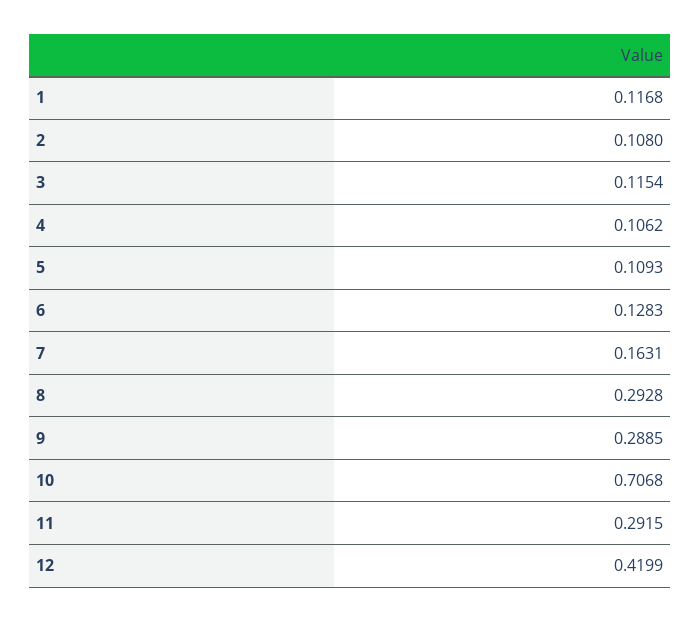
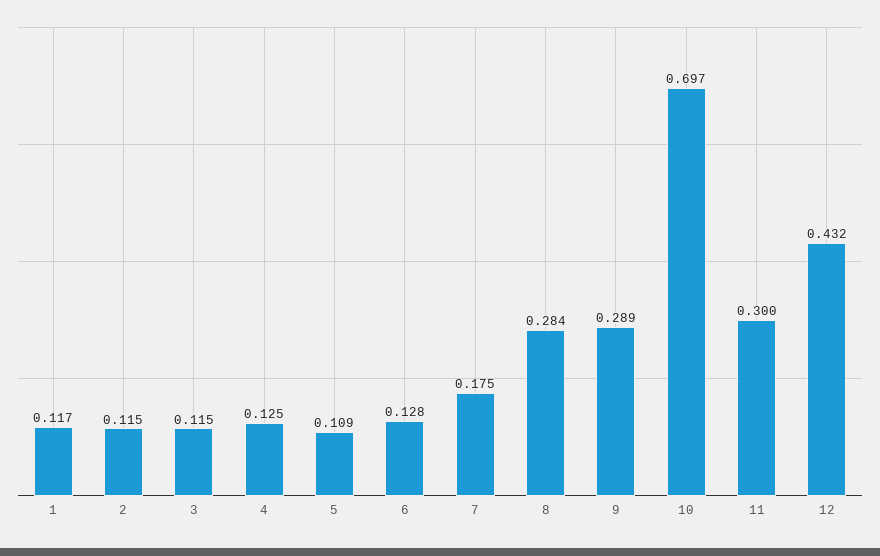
  {
    "1": 0.1168,
-   "2": 0.108,
+   "2": 0.115,
    "3": 0.1154,
-   "4": 0.1062,
+   "4": 0.125,
    "5": 0.1093,
    "6": 0.1283,
-   "7": 0.1631,
+   "7": 0.175,
-   "8": 0.2928,
+   "8": 0.284,
    "9": 0.2885,
-   "10": 0.7068,
+   "10": 0.697,
-   "11": 0.2915,
+   "11": 0.3,
-   "12": 0.4199
+   "12": 0.432
  }

